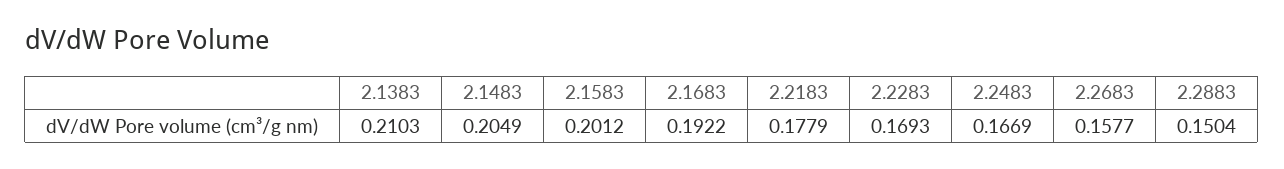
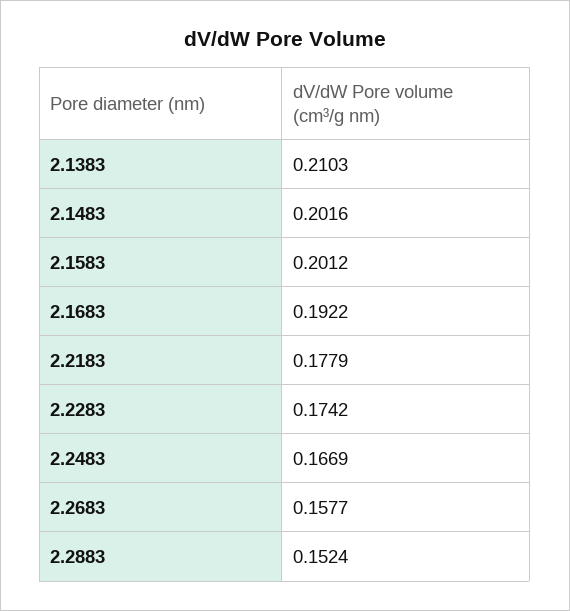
  {
    "2.1383": 0.2103,
-   "2.1483": 0.2049,
+   "2.1483": 0.2016,
    "2.1583": 0.2012,
    "2.1683": 0.1922,
    "2.2183": 0.1779,
-   "2.2283": 0.1693,
+   "2.2283": 0.1742,
    "2.2483": 0.1669,
    "2.2683": 0.1577,
-   "2.2883": 0.1504
+   "2.2883": 0.1524
  }

